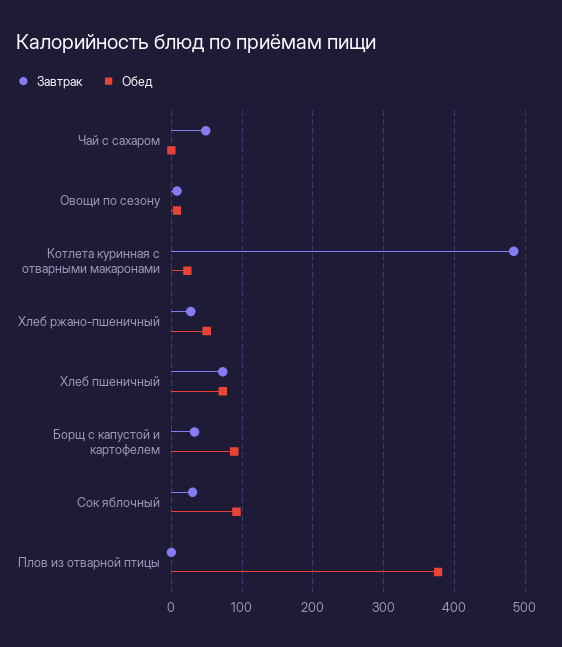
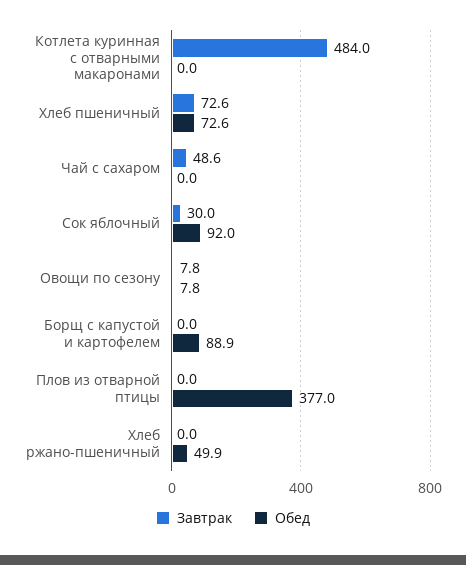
  {
    "Завтрак": {
      "Чай с сахаром": 48.6,
      "Овощи по сезону": 7.8,
      "Котлета куринная с отварными макаронами": 484,
-     "Хлеб ржано-пшеничный": 30,
+     "Хлеб ржано-пшеничный": 0,
      "Хлеб пшеничный": 72.6,
-     "Борщ с капустой и картофелем": 30,
+     "Борщ с капустой и картофелем": 0,
      "Сок яблочный": 30,
      "Плов из отварной птицы": 0
    },
    "Обед": {
      "Чай с сахаром": 0,
      "Овощи по сезону": 7.8,
-     "Котлета куринная с отварными макаронами": 20,
+     "Котлета куринная с отварными макаронами": 0,
      "Хлеб ржано-пшеничный": 49.9,
      "Хлеб пшеничный": 72.6,
      "Борщ с капустой и картофелем": 88.9,
      "Сок яблочный": 92,
      "Плов из отварной птицы": 377
    }
  }

